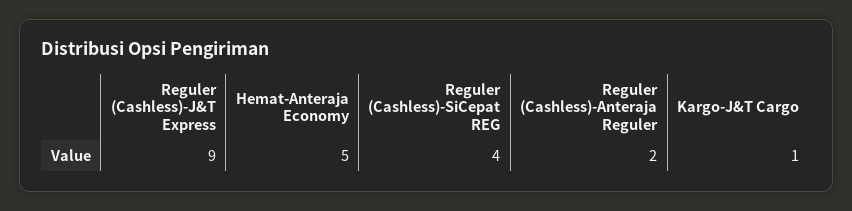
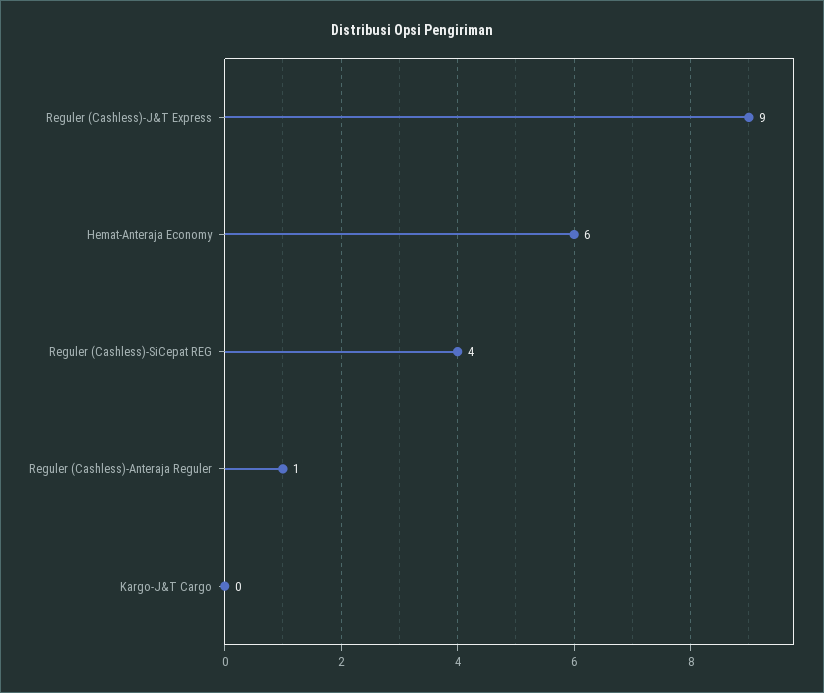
  {
    "Reguler (Cashless)-J&T Express": 9,
-   "Hemat-Anteraja Economy": 5,
+   "Hemat-Anteraja Economy": 6,
    "Reguler (Cashless)-SiCepat REG": 4,
-   "Reguler (Cashless)-Anteraja Reguler": 2,
+   "Reguler (Cashless)-Anteraja Reguler": 1,
-   "Kargo-J&T Cargo": 1
+   "Kargo-J&T Cargo": 0
  }

